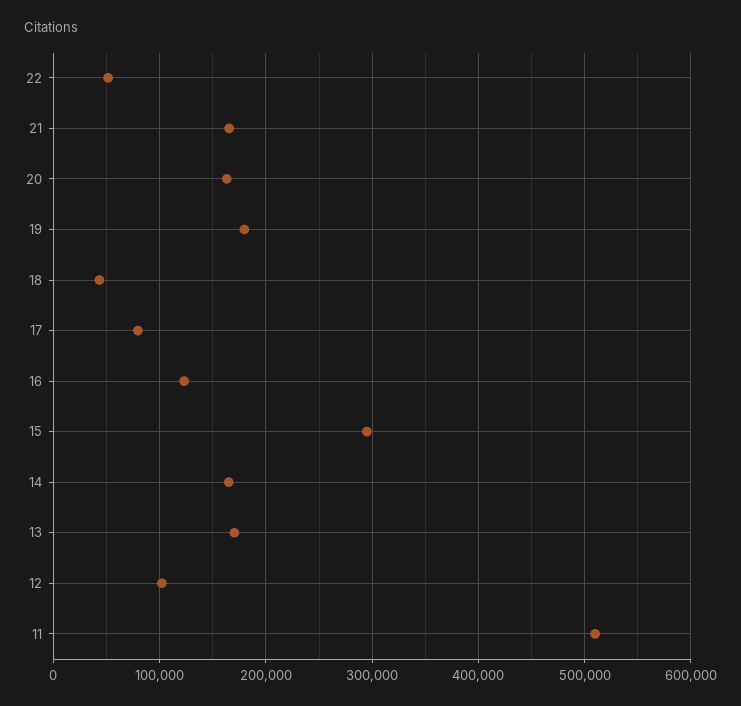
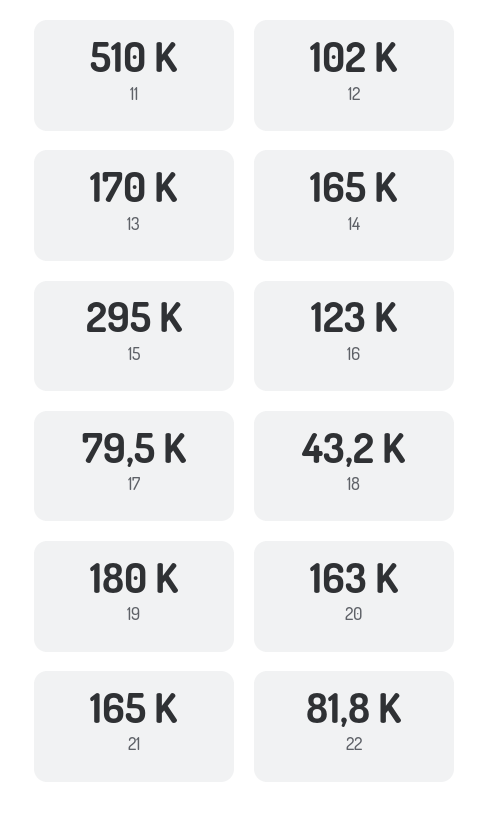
  {
-   "22": 50000,
+   "22": 81800,
    "21": 165000,
    "20": 163000,
    "19": 180000,
    "18": 43200,
    "17": 79500,
    "16": 123000,
    "15": 295000,
    "14": 165000,
    "13": 170000,
    "12": 102000,
    "11": 510000
  }

